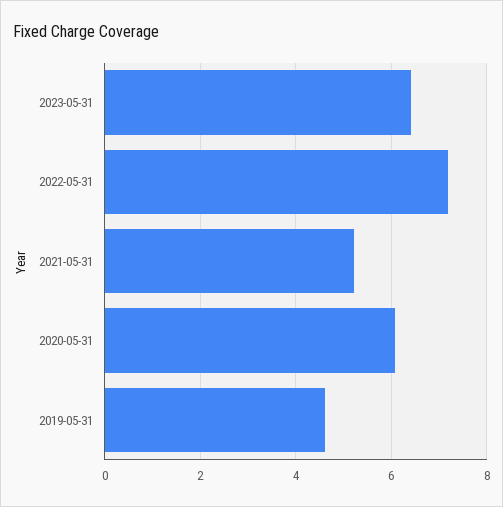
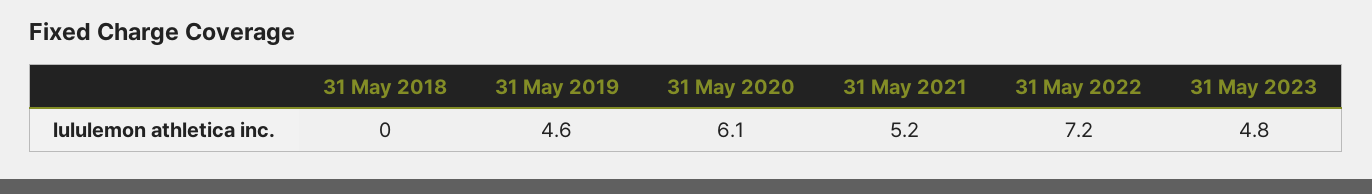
  {
-   "2023-05-31": 6.4,
+   "2023-05-31": 4.8,
    "2022-05-31": 7.2,
    "2021-05-31": 5.2,
    "2020-05-31": 6.1,
-   "2019-05-31": 4.6
+   "2019-05-31": 4.6,
+   "31 May 2018": 0
  }

